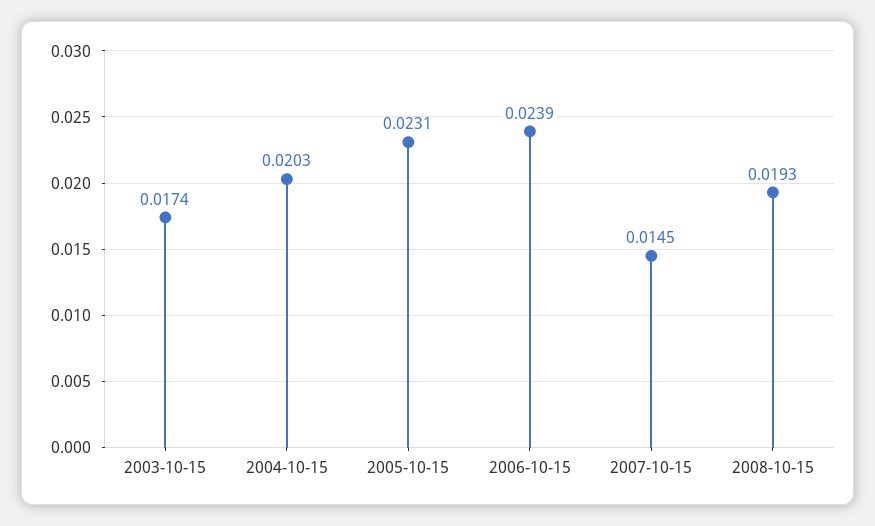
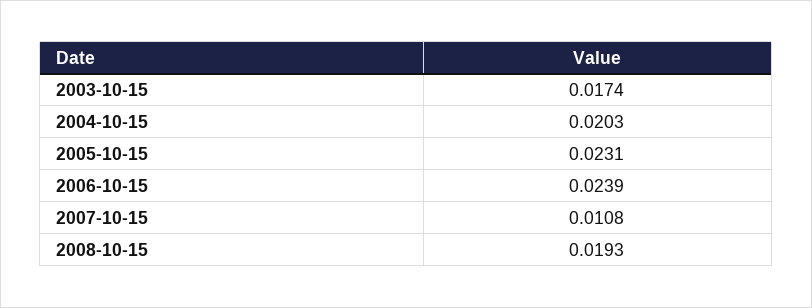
  {
    "2003-10-15": 0.0174,
    "2004-10-15": 0.0203,
    "2005-10-15": 0.0231,
    "2006-10-15": 0.0239,
-   "2007-10-15": 0.0145,
+   "2007-10-15": 0.0108,
    "2008-10-15": 0.0193
  }

